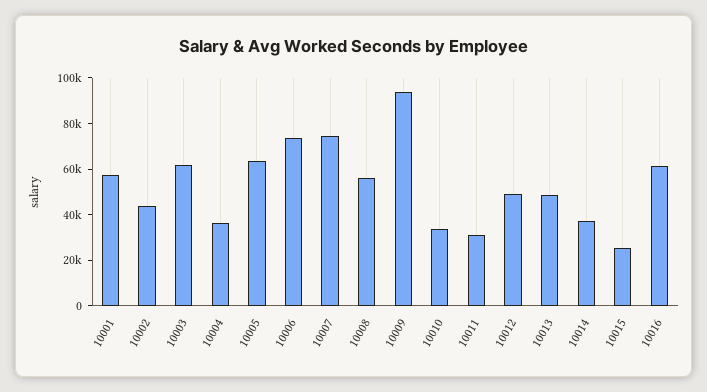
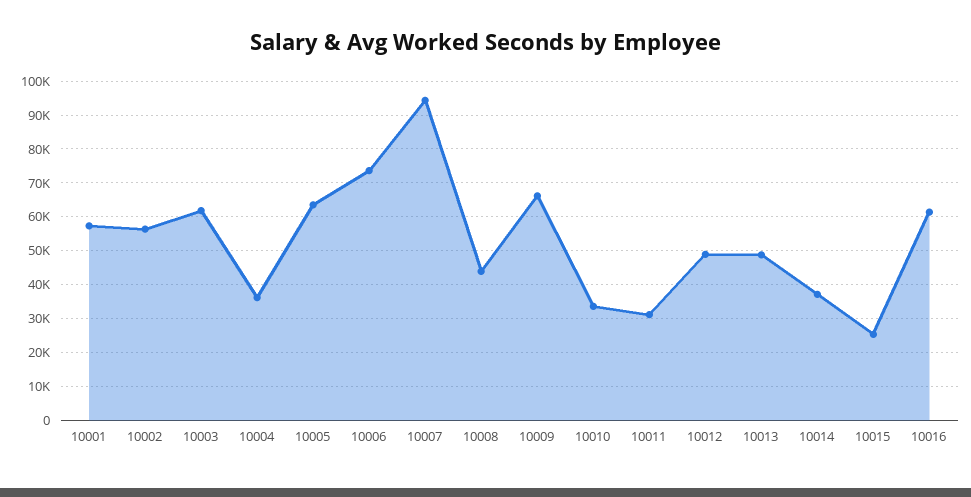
  {
    "10001": 58000,
-   "10002": 45000,
+   "10002": 56000,
    "10003": 62000,
    "10004": 36000,
    "10005": 64000,
    "10006": 74000,
-   "10007": 75000,
+   "10007": 94000,
-   "10008": 55000,
+   "10008": 44000,
-   "10009": 95000,
+   "10009": 66000,
    "10010": 34000,
    "10011": 32000,
    "10012": 48000,
    "10013": 48000,
    "10014": 38000,
    "10015": 26000,
    "10016": 62000
  }

